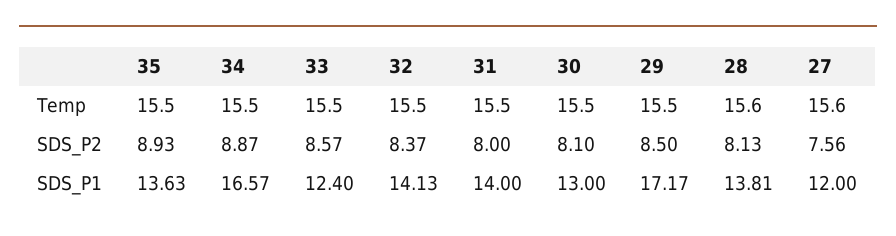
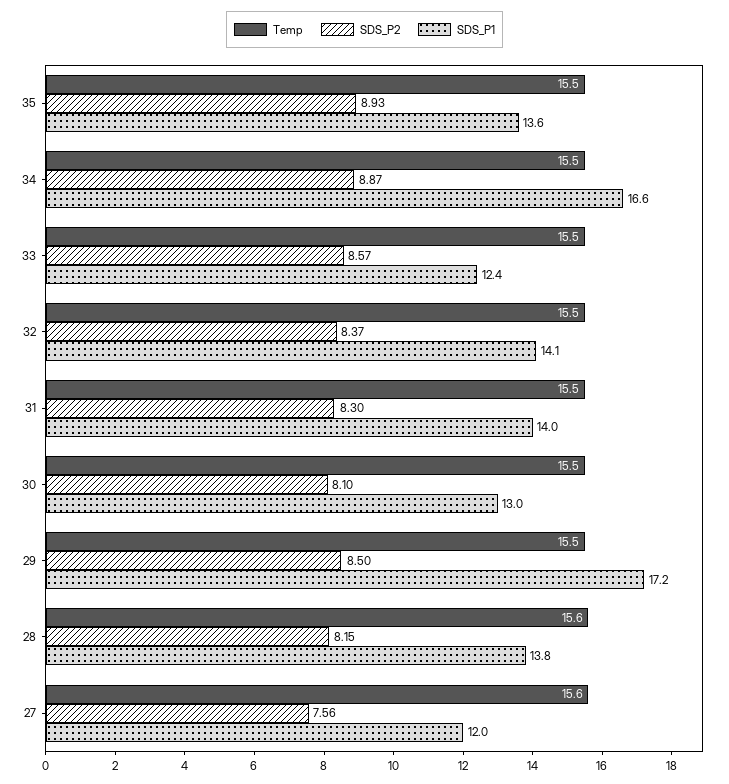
  {
    "Temp": {
      "35": 15.5,
      "34": 15.5,
      "33": 15.5,
      "32": 15.5,
      "31": 15.5,
      "30": 15.5,
      "29": 15.5,
      "28": 15.6,
      "27": 15.6
    },
    "SDS_P2": {
      "35": 8.93,
      "34": 8.87,
      "33": 8.57,
      "32": 8.37,
-     "31": 8,
+     "31": 8.3,
      "30": 8.1,
      "29": 8.5,
-     "28": 8.13,
+     "28": 8.15,
      "27": 7.56
    },
    "SDS_P1": {
      "35": 13.63,
      "34": 16.57,
      "33": 12.4,
      "32": 14.13,
      "31": 14,
      "30": 13,
      "29": 17.17,
      "28": 13.81,
      "27": 12
    }
  }

